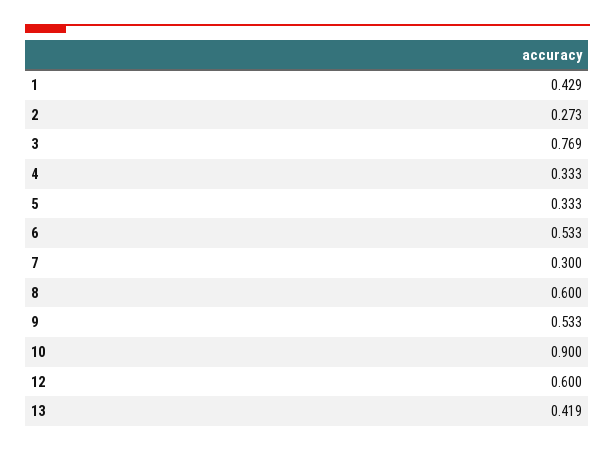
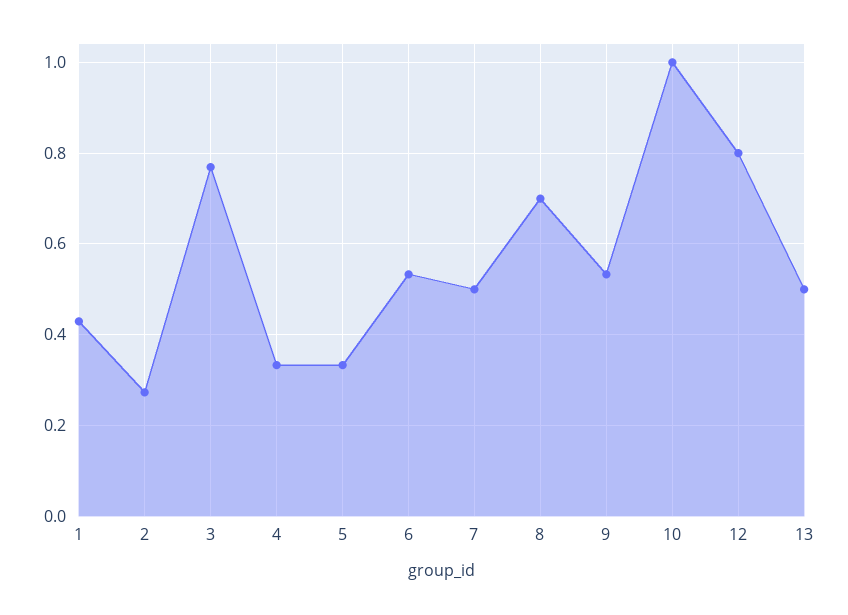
  {
    "1": 0.429,
    "2": 0.273,
    "3": 0.769,
    "4": 0.333,
    "5": 0.333,
    "6": 0.533,
-   "7": 0.3,
+   "7": 0.5,
-   "8": 0.6,
+   "8": 0.7,
    "9": 0.533,
-   "10": 0.9,
+   "10": 1,
-   "12": 0.6,
+   "12": 0.8,
-   "13": 0.419
+   "13": 0.5
  }

